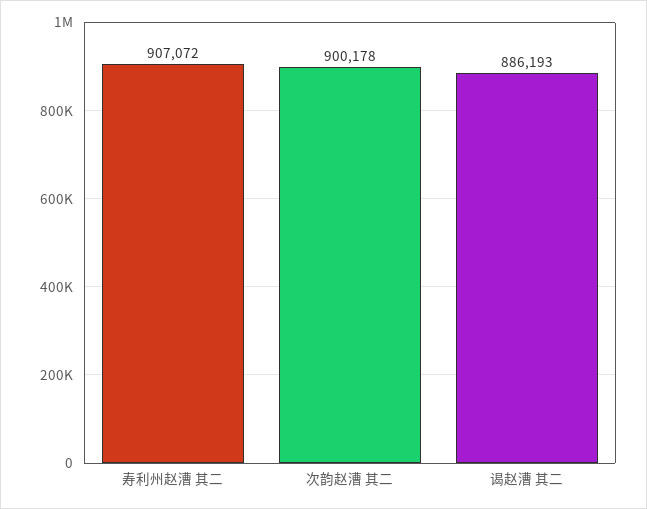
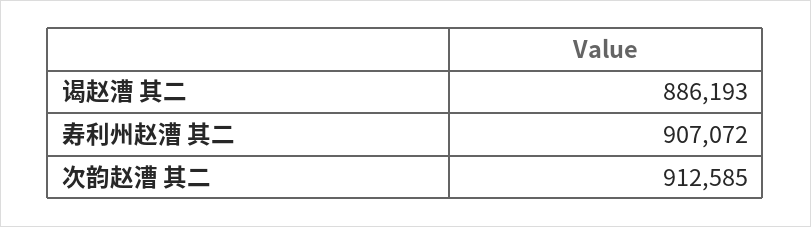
  {
    "寿利州赵漕 其二": 907072,
-   "次韵赵漕 其二": 900178,
+   "次韵赵漕 其二": 912585,
    "谒赵漕 其二": 886193
  }

